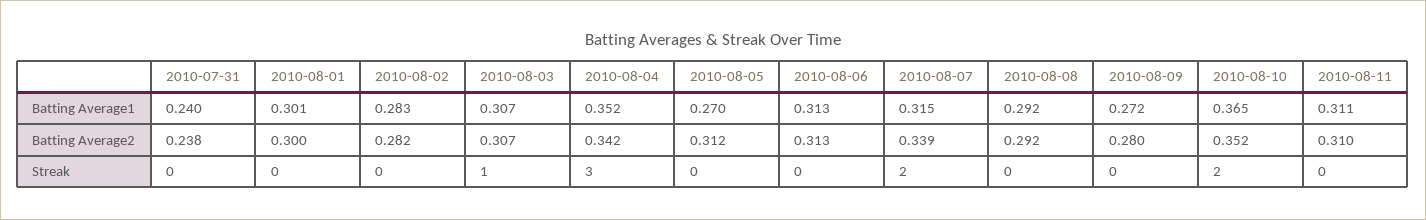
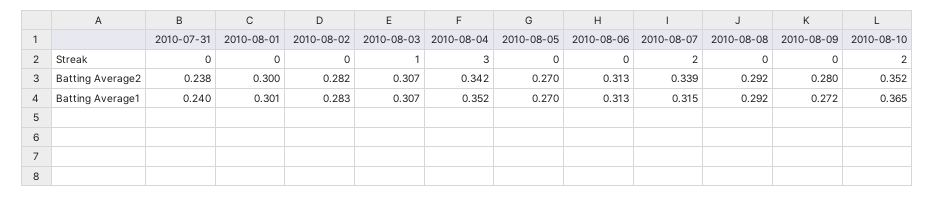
  {
    "2010-07-31": {
      "Batting Average1": 0.24,
      "Batting Average2": 0.238,
      "Streak": 0
    },
    "2010-08-01": {
      "Batting Average1": 0.301,
      "Batting Average2": 0.3,
      "Streak": 0
    },
    "2010-08-02": {
      "Batting Average1": 0.283,
      "Batting Average2": 0.282,
      "Streak": 0
    },
    "2010-08-03": {
      "Batting Average1": 0.307,
      "Batting Average2": 0.307,
      "Streak": 1
    },
    "2010-08-04": {
      "Batting Average1": 0.352,
      "Batting Average2": 0.342,
      "Streak": 3
    },
    "2010-08-05": {
      "Batting Average1": 0.27,
-     "Batting Average2": 0.312,
+     "Batting Average2": 0.27,
      "Streak": 0
    },
    "2010-08-06": {
      "Batting Average1": 0.313,
      "Batting Average2": 0.313,
      "Streak": 0
    },
    "2010-08-07": {
      "Batting Average1": 0.315,
      "Batting Average2": 0.339,
      "Streak": 2
    },
    "2010-08-08": {
      "Batting Average1": 0.292,
      "Batting Average2": 0.292,
      "Streak": 0
    },
    "2010-08-09": {
      "Batting Average1": 0.272,
      "Batting Average2": 0.28,
      "Streak": 0
    },
    "2010-08-10": {
      "Batting Average1": 0.365,
      "Batting Average2": 0.352,
      "Streak": 2
-   },
+   }
-   "2010-08-11": {
-     "Batting Average1": 0.311,
-     "Batting Average2": 0.31,
-     "Streak": 0
-   }
  }

